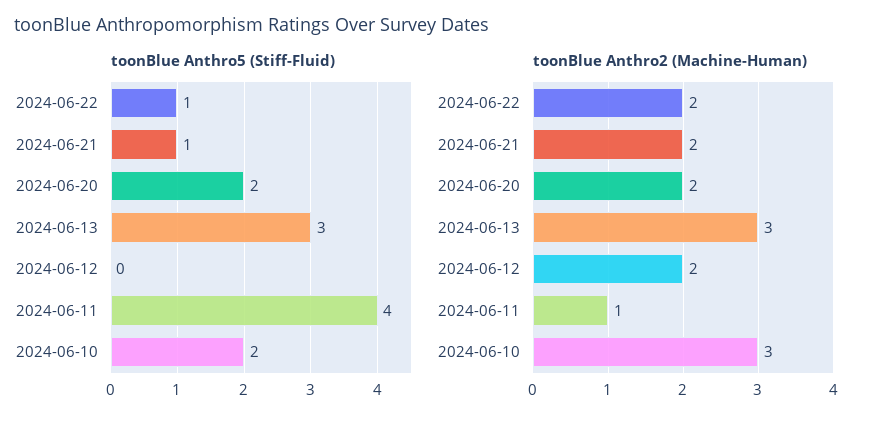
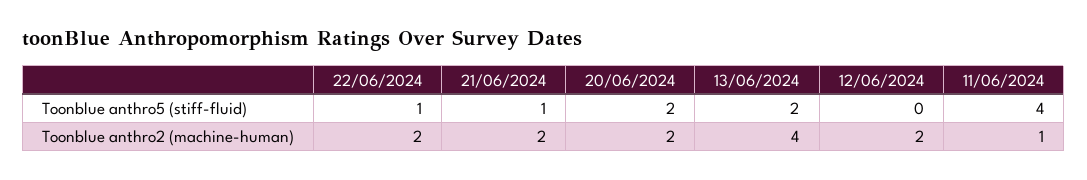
  {
    "toonBlue Anthro5 (Stiff-Fluid)": {
      "2024-06-22": 1,
      "2024-06-21": 1,
      "2024-06-20": 2,
-     "2024-06-13": 3,
+     "2024-06-13": 2,
      "2024-06-12": 0,
-     "2024-06-11": 4,
+     "2024-06-11": 4
-     "2024-06-10": 2
    },
    "toonBlue Anthro2 (Machine-Human)": {
      "2024-06-22": 2,
      "2024-06-21": 2,
      "2024-06-20": 2,
-     "2024-06-13": 3,
+     "2024-06-13": 4,
      "2024-06-12": 2,
-     "2024-06-11": 1,
+     "2024-06-11": 1
-     "2024-06-10": 3
    }
  }

